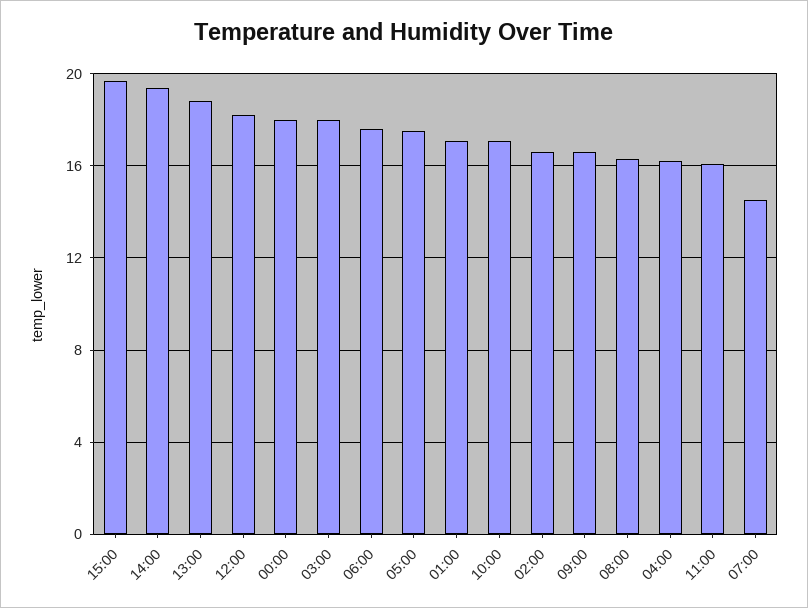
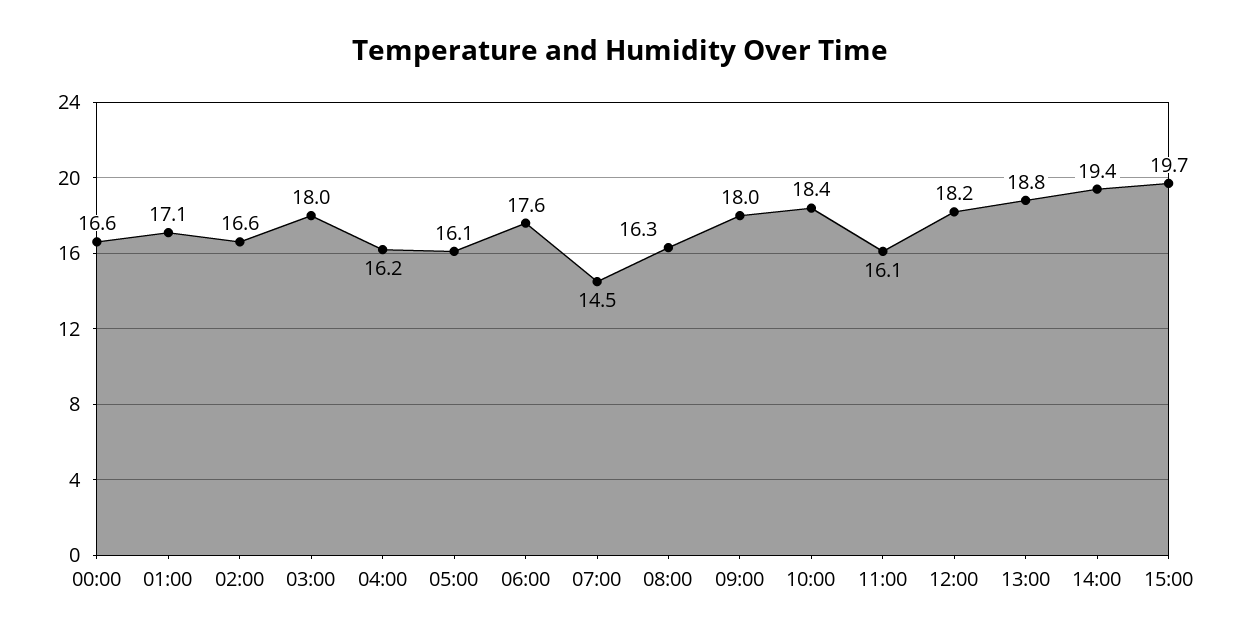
  {
    "15:00": 19.7,
    "14:00": 19.4,
    "13:00": 18.8,
    "12:00": 18.2,
-   "00:00": 18,
+   "00:00": 16.6,
    "03:00": 18,
    "06:00": 17.6,
-   "05:00": 17.5,
+   "05:00": 16.1,
    "01:00": 17.1,
-   "10:00": 17,
+   "10:00": 18.4,
    "02:00": 16.6,
-   "09:00": 16.5,
+   "09:00": 18,
    "08:00": 16.3,
    "04:00": 16.2,
    "11:00": 16.1,
    "07:00": 14.5
  }

